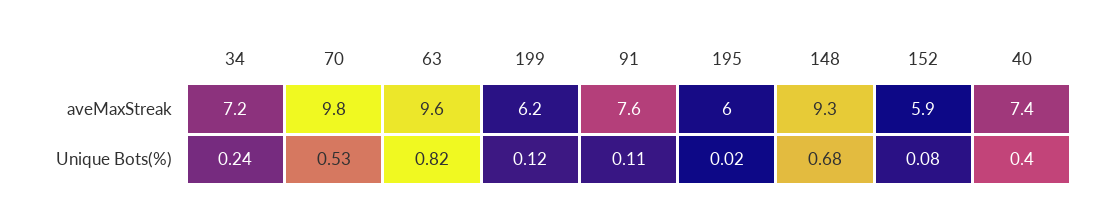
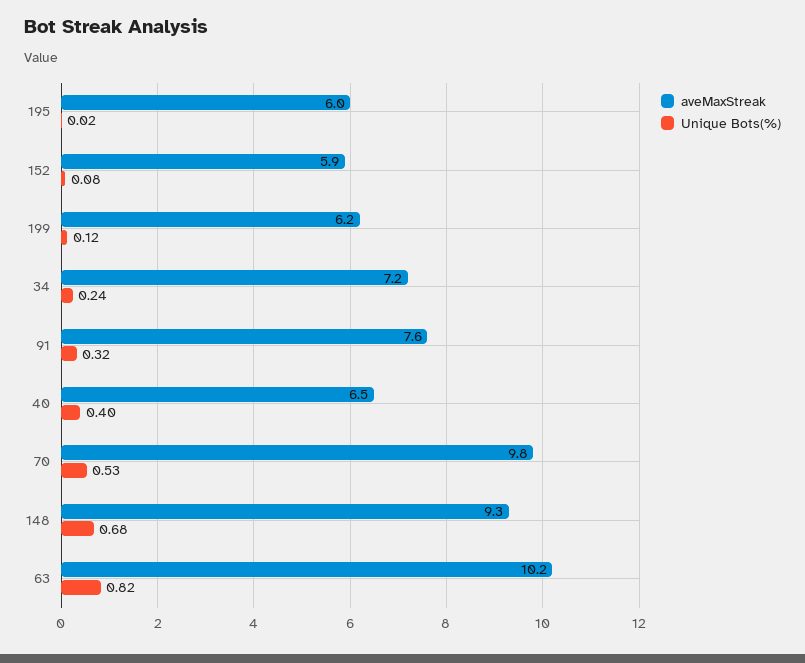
  {
    "aveMaxStreak": {
      "34": 7.2,
      "70": 9.8,
-     "63": 9.6,
+     "63": 10.2,
      "199": 6.2,
      "91": 7.6,
      "195": 6,
      "148": 9.3,
      "152": 5.9,
-     "40": 7.4
+     "40": 6.5
    },
    "Unique Bots(%)": {
      "34": 0.24,
      "70": 0.53,
      "63": 0.82,
      "199": 0.12,
-     "91": 0.11,
+     "91": 0.32,
      "195": 0.02,
      "148": 0.68,
      "152": 0.08,
      "40": 0.4
    }
  }

